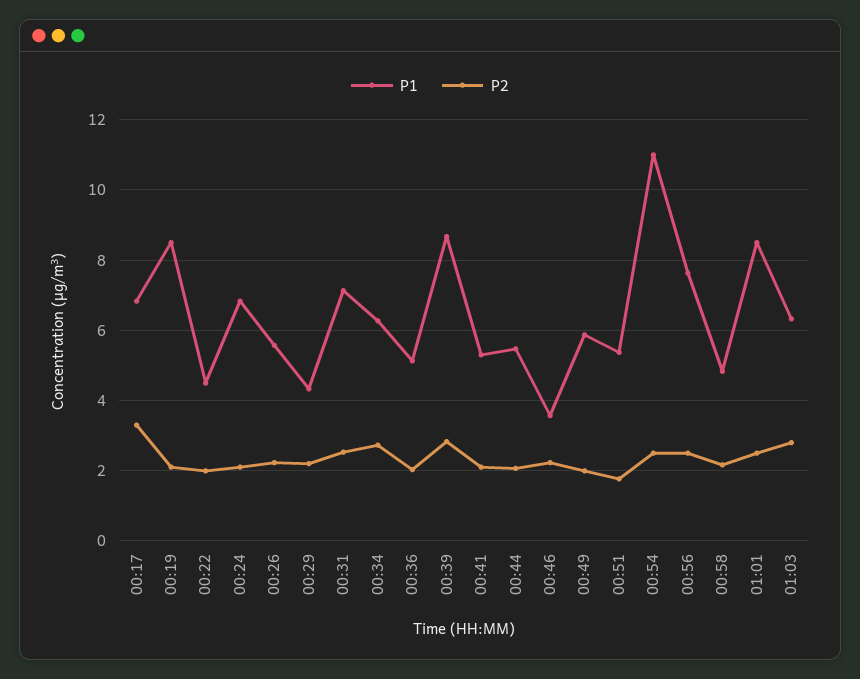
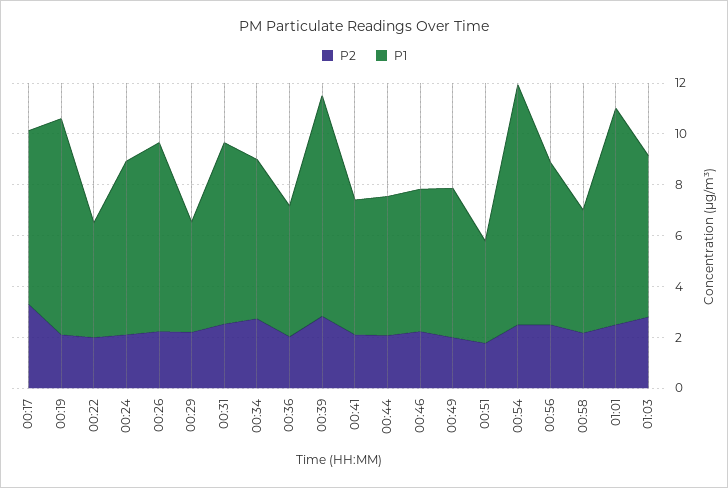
  {
    "P1": {
      "00:17": 6.8,
      "00:19": 8.6,
      "00:22": 4.6,
      "00:24": 6.8,
-     "00:26": 5.6,
+     "00:26": 7.5,
      "00:29": 4.4,
      "00:31": 7.2,
      "00:34": 6.2,
      "00:36": 5.2,
      "00:39": 8.6,
      "00:41": 5.4,
      "00:44": 5.4,
-     "00:46": 3.6,
+     "00:46": 5.5,
      "00:49": 5.8,
-     "00:51": 5.4,
+     "00:51": 4,
-     "00:54": 11,
+     "00:54": 9.5,
-     "00:56": 7.6,
+     "00:56": 6.5,
      "00:58": 4.8,
      "01:01": 8.6,
      "01:03": 6.4
    },
    "P2": {
      "00:17": 3.4,
      "00:19": 2.2,
      "00:22": 2,
      "00:24": 2.2,
      "00:26": 2.2,
      "00:29": 2.2,
      "00:31": 2.6,
      "00:34": 2.8,
      "00:36": 2,
      "00:39": 2.8,
      "00:41": 2.2,
      "00:44": 2,
      "00:46": 2.2,
      "00:49": 2,
      "00:51": 1.8,
      "00:54": 2.6,
      "00:56": 2.6,
      "00:58": 2.2,
      "01:01": 2.6,
      "01:03": 2.8
    }
  }

